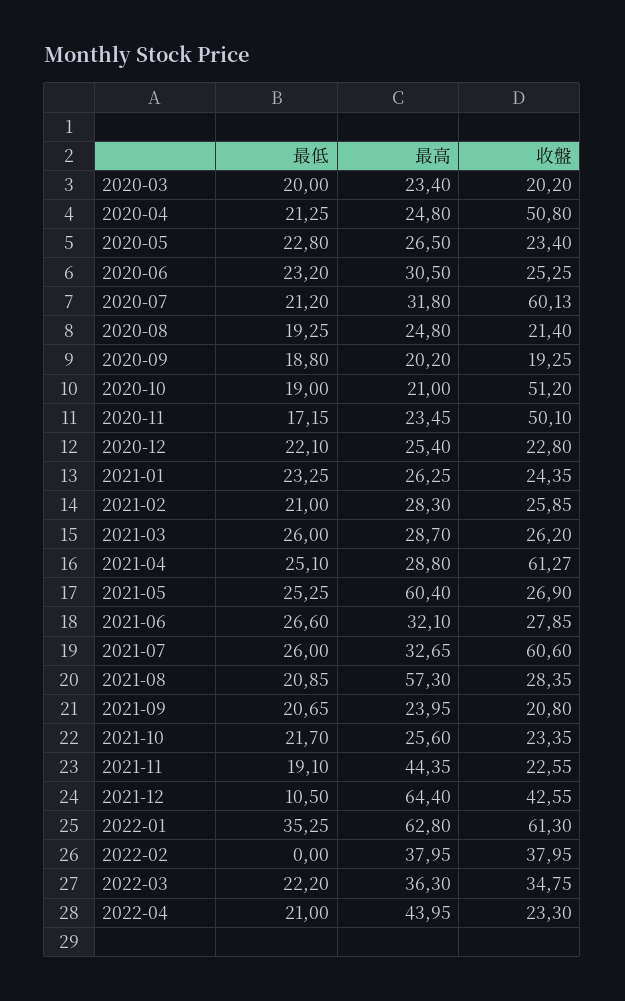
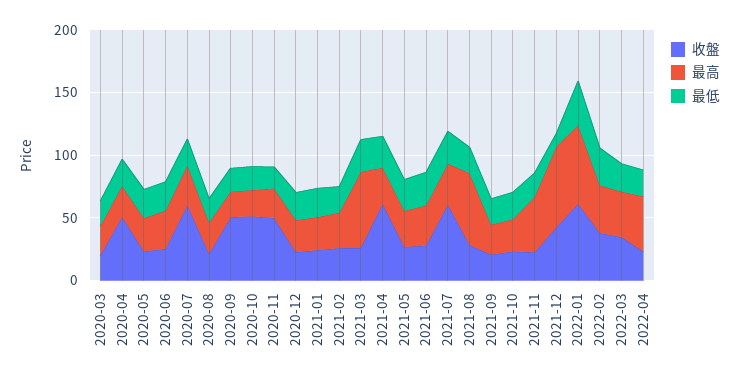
  {
    "最低": {
      "2020-03": 20,
      "2020-04": 21.25,
      "2020-05": 22.8,
      "2020-06": 23.2,
      "2020-07": 21.2,
      "2020-08": 19.25,
      "2020-09": 18.8,
      "2020-10": 19,
      "2020-11": 17.15,
      "2020-12": 22.1,
      "2021-01": 23.25,
      "2021-02": 21,
      "2021-03": 26,
      "2021-04": 25.1,
      "2021-05": 25.25,
      "2021-06": 26.6,
      "2021-07": 26,
      "2021-08": 20.85,
      "2021-09": 20.65,
      "2021-10": 21.7,
      "2021-11": 19.1,
      "2021-12": 10.5,
      "2022-01": 35.25,
-     "2022-02": 0,
+     "2022-02": 30,
      "2022-03": 22.2,
      "2022-04": 21
    },
    "最高": {
      "2020-03": 23.4,
      "2020-04": 24.8,
      "2020-05": 26.5,
      "2020-06": 30.5,
      "2020-07": 31.8,
      "2020-08": 24.8,
      "2020-09": 20.2,
      "2020-10": 21,
      "2020-11": 23.45,
      "2020-12": 25.4,
      "2021-01": 26.25,
      "2021-02": 28.3,
-     "2021-03": 28.7,
+     "2021-03": 60,
      "2021-04": 28.8,
-     "2021-05": 60.4,
+     "2021-05": 30,
      "2021-06": 32.1,
      "2021-07": 32.65,
      "2021-08": 57.3,
      "2021-09": 23.95,
      "2021-10": 25.6,
      "2021-11": 44.35,
      "2021-12": 64.4,
      "2022-01": 62.8,
      "2022-02": 37.95,
      "2022-03": 36.3,
      "2022-04": 43.95
    },
    "收盤": {
      "2020-03": 20.2,
      "2020-04": 50.8,
      "2020-05": 23.4,
      "2020-06": 25.25,
      "2020-07": 60.13,
      "2020-08": 21.4,
-     "2020-09": 19.25,
+     "2020-09": 50,
      "2020-10": 51.2,
      "2020-11": 50.1,
      "2020-12": 22.8,
      "2021-01": 24.35,
      "2021-02": 25.85,
      "2021-03": 26.2,
      "2021-04": 61.27,
      "2021-05": 26.9,
      "2021-06": 27.85,
      "2021-07": 60.6,
      "2021-08": 28.35,
      "2021-09": 20.8,
      "2021-10": 23.35,
      "2021-11": 22.55,
      "2021-12": 42.55,
      "2022-01": 61.3,
      "2022-02": 37.95,
      "2022-03": 34.75,
      "2022-04": 23.3
    }
  }

